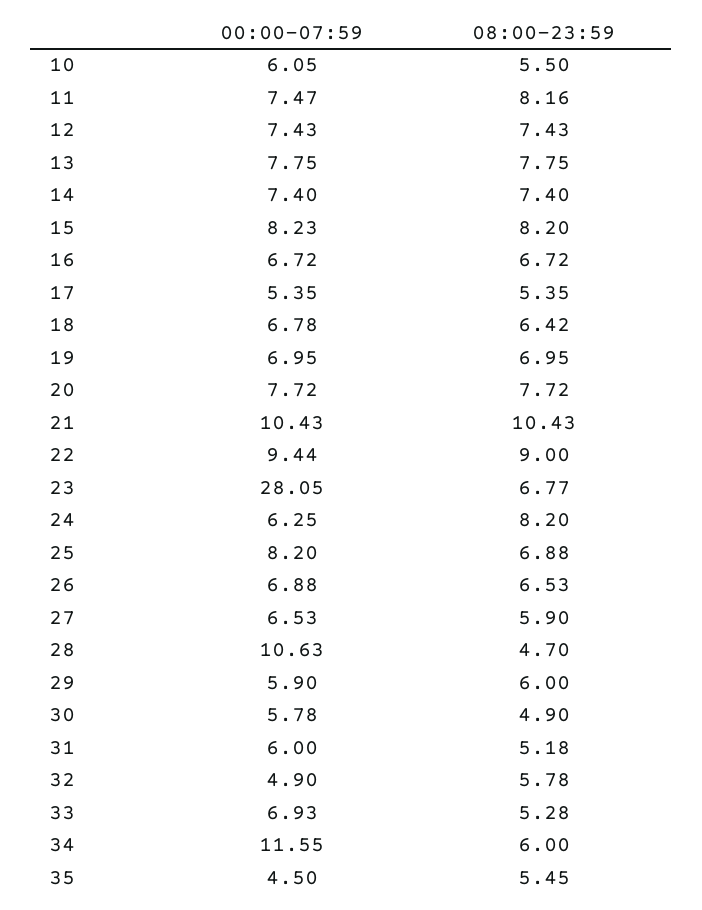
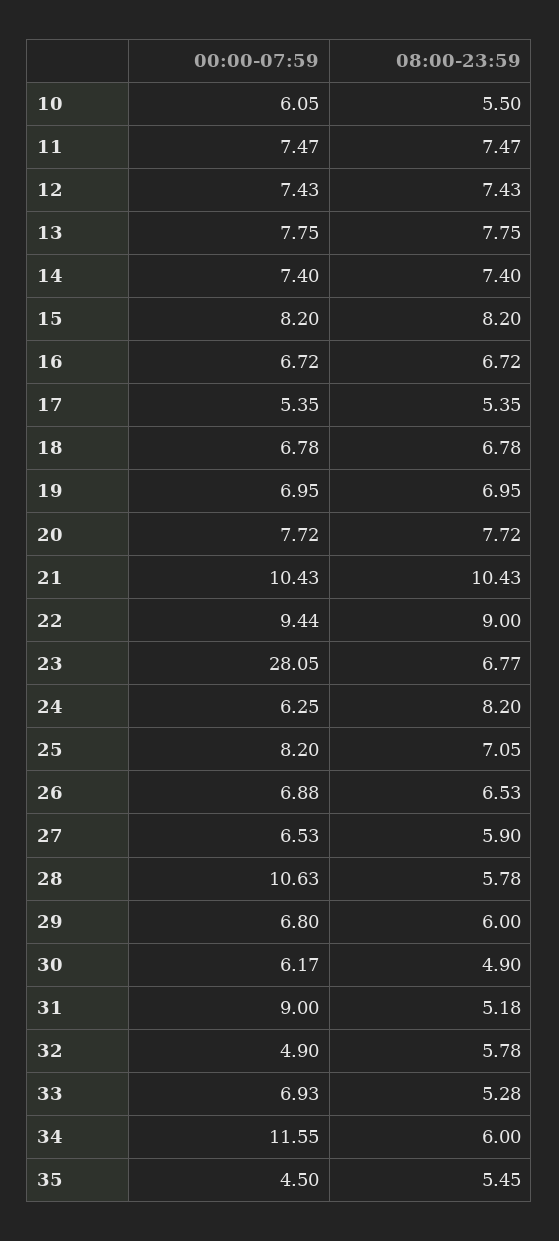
  {
    "00:00-07:59": {
      "10": 6.05,
      "11": 7.47,
      "12": 7.43,
      "13": 7.75,
      "14": 7.4,
-     "15": 8.23,
+     "15": 8.2,
      "16": 6.72,
      "17": 5.35,
      "18": 6.78,
      "19": 6.95,
      "20": 7.72,
      "21": 10.43,
      "22": 9.44,
      "23": 28.05,
      "24": 6.25,
      "25": 8.2,
      "26": 6.88,
      "27": 6.53,
      "28": 10.63,
-     "29": 5.9,
+     "29": 6.8,
-     "30": 5.78,
+     "30": 6.17,
-     "31": 6,
+     "31": 9,
      "32": 4.9,
      "33": 6.93,
      "34": 11.55,
      "35": 4.5
    },
    "08:00-23:59": {
      "10": 5.5,
-     "11": 8.16,
+     "11": 7.47,
      "12": 7.43,
      "13": 7.75,
      "14": 7.4,
      "15": 8.2,
      "16": 6.72,
      "17": 5.35,
-     "18": 6.42,
+     "18": 6.78,
      "19": 6.95,
      "20": 7.72,
      "21": 10.43,
      "22": 9,
      "23": 6.77,
      "24": 8.2,
-     "25": 6.88,
+     "25": 7.05,
      "26": 6.53,
      "27": 5.9,
-     "28": 4.7,
+     "28": 5.78,
      "29": 6,
      "30": 4.9,
      "31": 5.18,
      "32": 5.78,
      "33": 5.28,
      "34": 6,
      "35": 5.45
    }
  }

